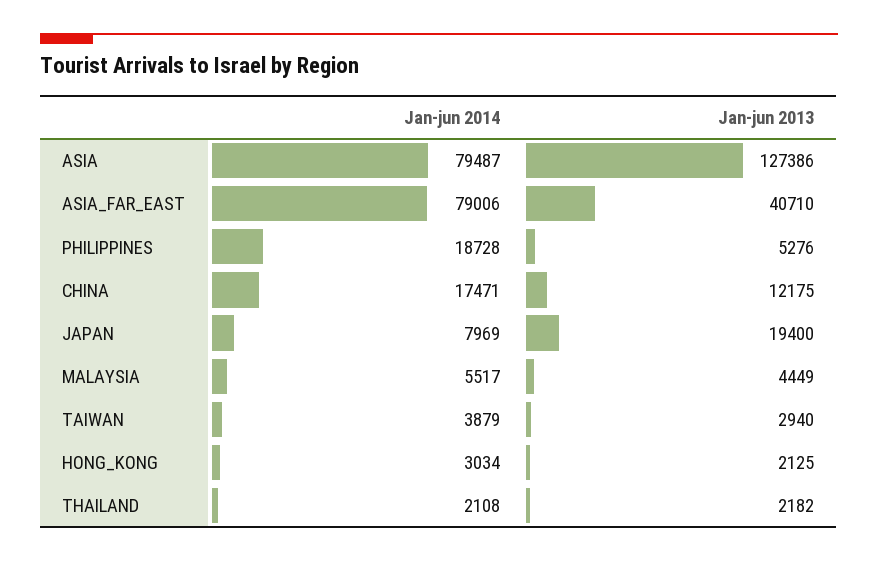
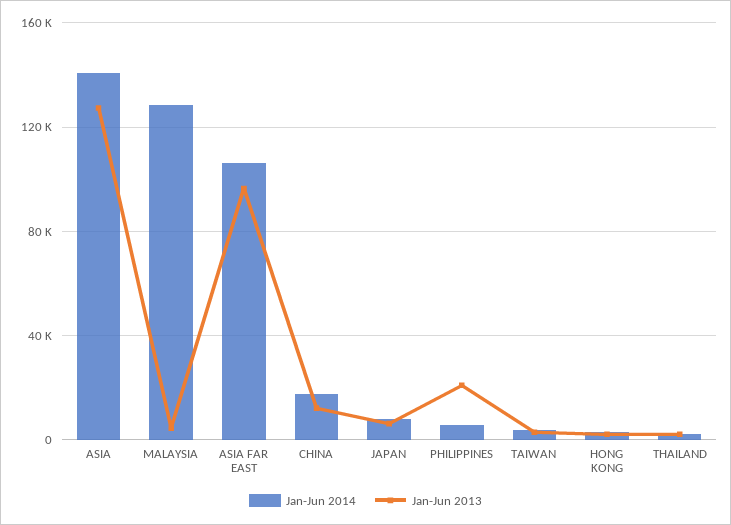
  {
    "Jan-jun 2014": {
-     "ASIA": 79487,
+     "ASIA": 140000,
-     "ASIA_FAR_EAST": 79006,
+     "ASIA_FAR_EAST": 105000,
-     "PHILIPPINES": 18728,
+     "PHILIPPINES": 5000,
      "CHINA": 17471,
      "JAPAN": 7969,
-     "MALAYSIA": 5517,
+     "MALAYSIA": 130000,
      "TAIWAN": 3879,
      "HONG_KONG": 3034,
      "THAILAND": 2108
    },
    "Jan-jun 2013": {
      "ASIA": 127386,
-     "ASIA_FAR_EAST": 40710,
+     "ASIA_FAR_EAST": 95000,
-     "PHILIPPINES": 5276,
+     "PHILIPPINES": 20000,
      "CHINA": 12175,
-     "JAPAN": 19400,
+     "JAPAN": 5000,
      "MALAYSIA": 4449,
      "TAIWAN": 2940,
      "HONG_KONG": 2125,
      "THAILAND": 2182
    }
  }

